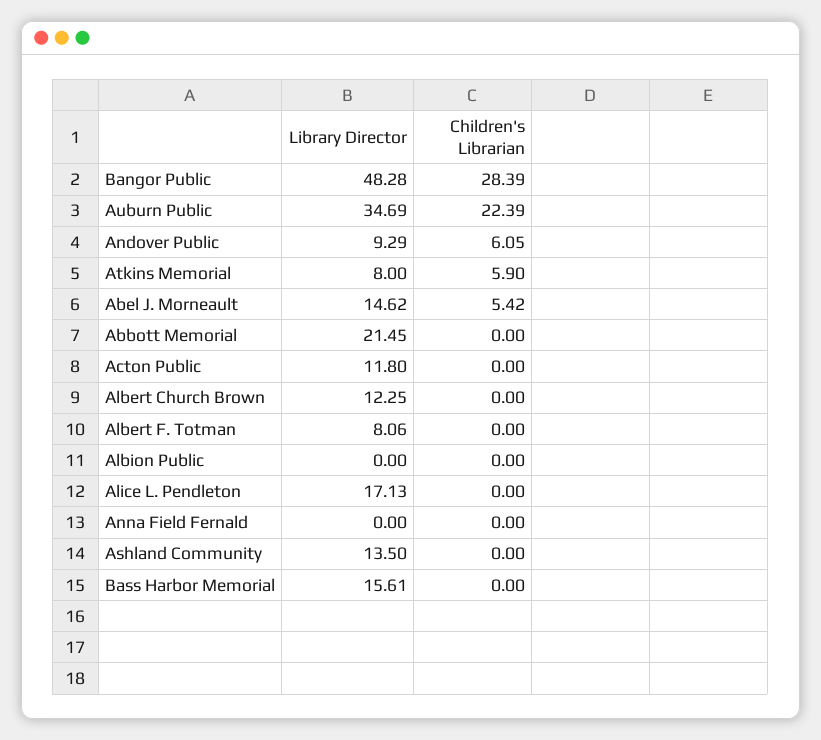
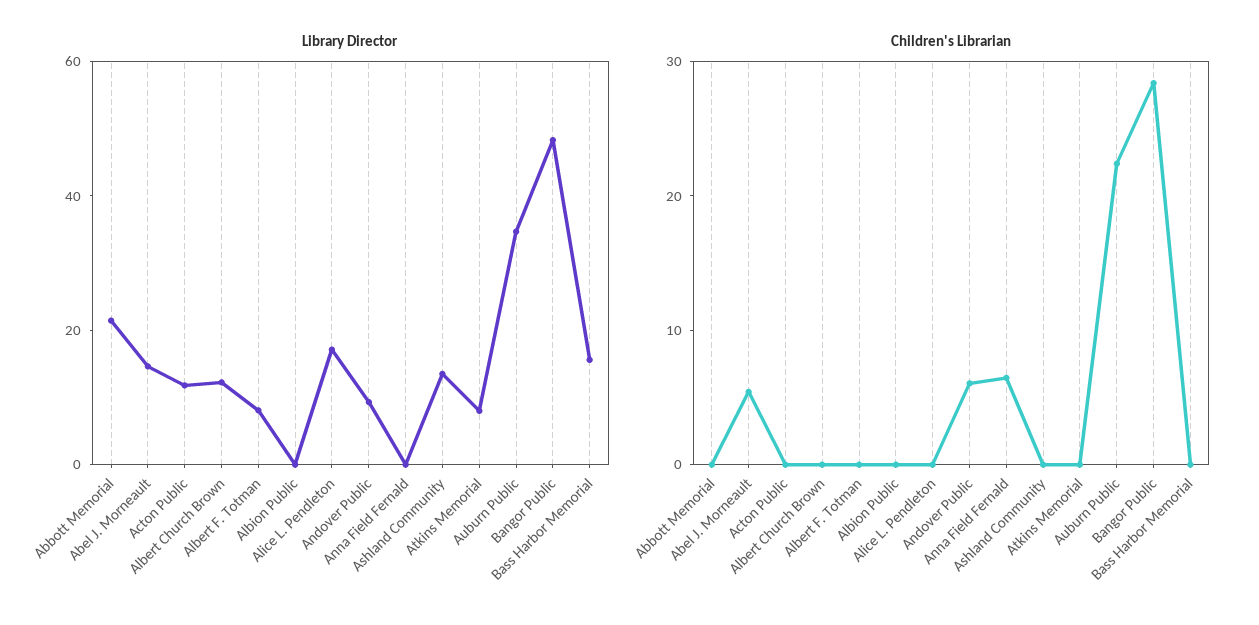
  {
    "Library Director": {
      "Bangor Public": 48.28,
      "Auburn Public": 34.69,
      "Andover Public": 9.29,
      "Atkins Memorial": 8,
      "Abel J. Morneault": 14.62,
      "Abbott Memorial": 21.45,
      "Acton Public": 11.8,
      "Albert Church Brown": 12.25,
      "Albert F. Totman": 8.06,
      "Albion Public": 0,
      "Alice L. Pendleton": 17.13,
      "Anna Field Fernald": 0,
      "Ashland Community": 13.5,
      "Bass Harbor Memorial": 15.61
    },
    "Children's Librarian": {
      "Bangor Public": 28.39,
      "Auburn Public": 22.39,
      "Andover Public": 6.05,
-     "Atkins Memorial": 5.9,
+     "Atkins Memorial": 0,
      "Abel J. Morneault": 5.42,
      "Abbott Memorial": 0,
      "Acton Public": 0,
      "Albert Church Brown": 0,
      "Albert F. Totman": 0,
      "Albion Public": 0,
      "Alice L. Pendleton": 0,
-     "Anna Field Fernald": 0,
+     "Anna Field Fernald": 6,
      "Ashland Community": 0,
      "Bass Harbor Memorial": 0
    }
  }

